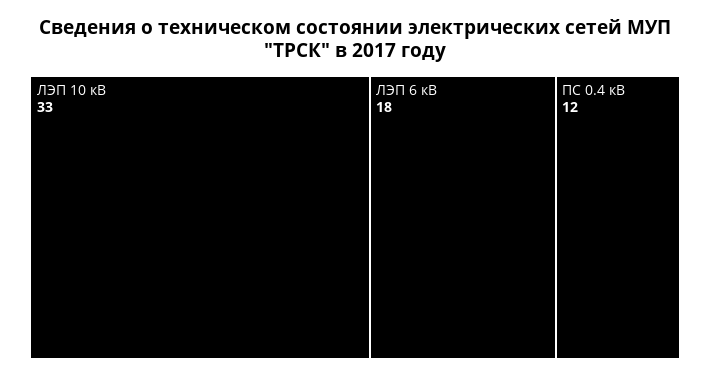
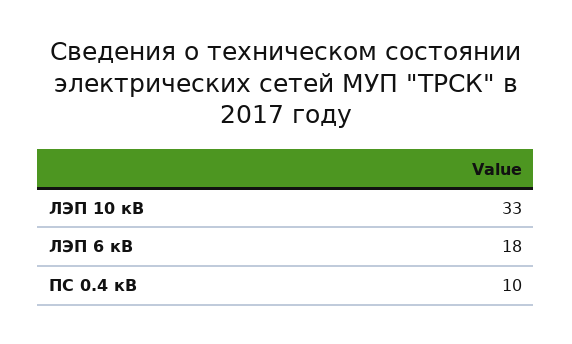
  {
    "ЛЭП 10 кВ": 33,
    "ЛЭП 6 кВ": 18,
-   "ПС 0.4 кВ": 12
+   "ПС 0.4 кВ": 10
  }

